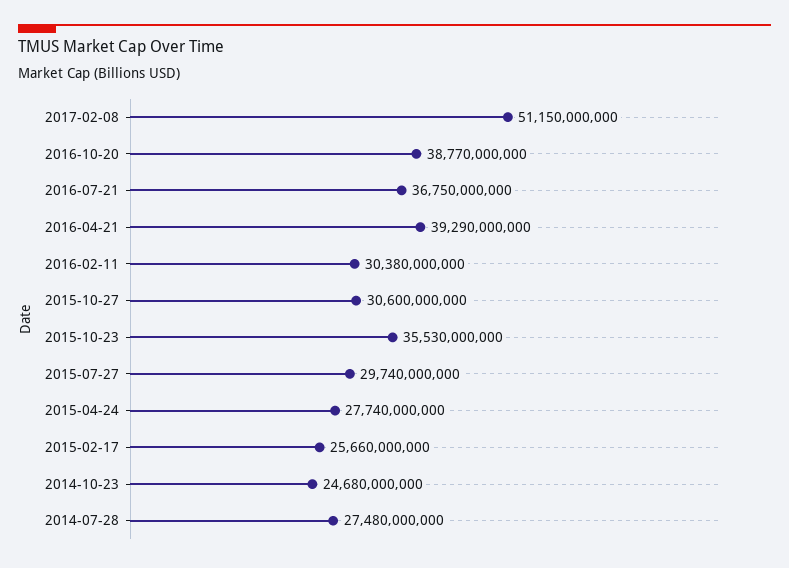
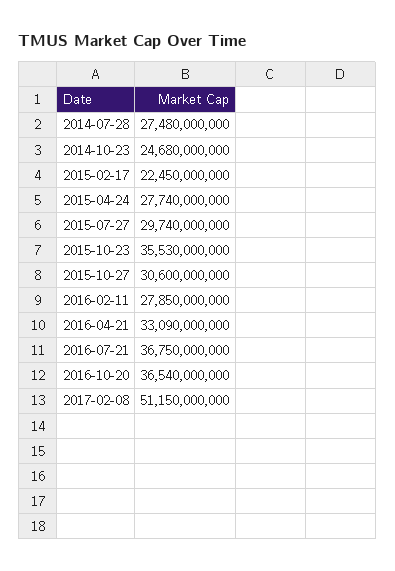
  {
    "2017-02-08": 51150000000,
-   "2016-10-20": 38770000000,
+   "2016-10-20": 36540000000,
    "2016-07-21": 36750000000,
-   "2016-04-21": 39290000000,
+   "2016-04-21": 33090000000,
-   "2016-02-11": 30380000000,
+   "2016-02-11": 27850000000,
    "2015-10-27": 30600000000,
    "2015-10-23": 35530000000,
    "2015-07-27": 29740000000,
    "2015-04-24": 27740000000,
-   "2015-02-17": 25660000000,
+   "2015-02-17": 22450000000,
    "2014-10-23": 24680000000,
    "2014-07-28": 27480000000
  }

